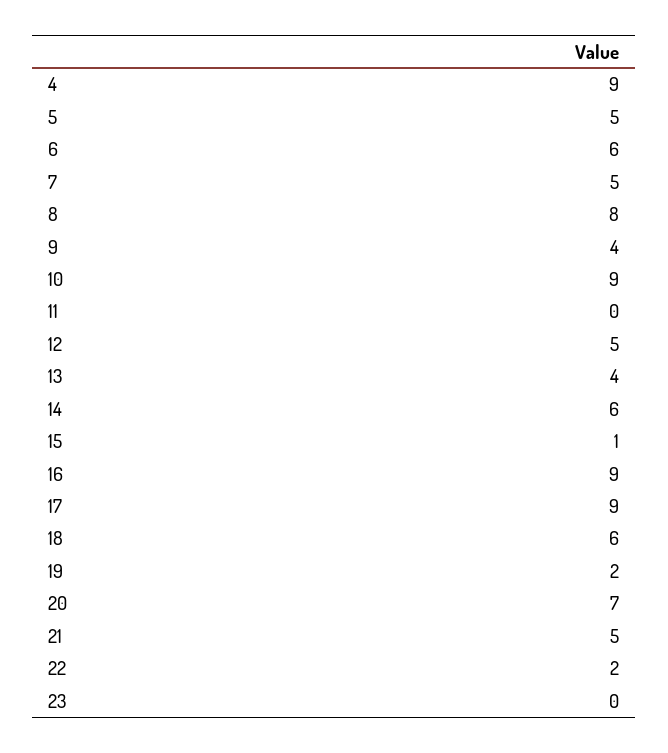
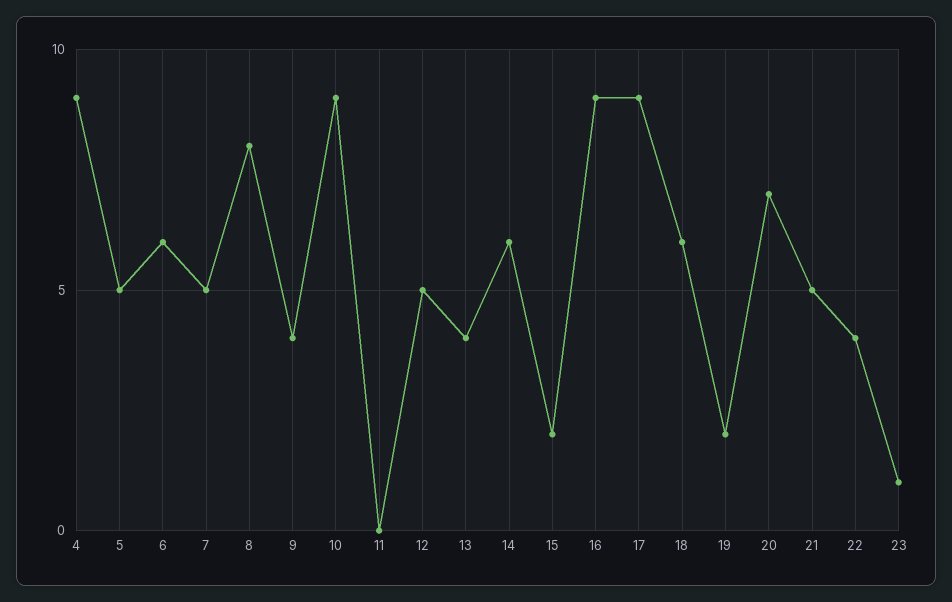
  {
    "4": 9,
    "5": 5,
    "6": 6,
    "7": 5,
    "8": 8,
    "9": 4,
    "10": 9,
    "11": 0,
    "12": 5,
    "13": 4,
    "14": 6,
-   "15": 1,
+   "15": 2,
    "16": 9,
    "17": 9,
    "18": 6,
    "19": 2,
    "20": 7,
    "21": 5,
-   "22": 2,
+   "22": 4,
-   "23": 0
+   "23": 1
  }

